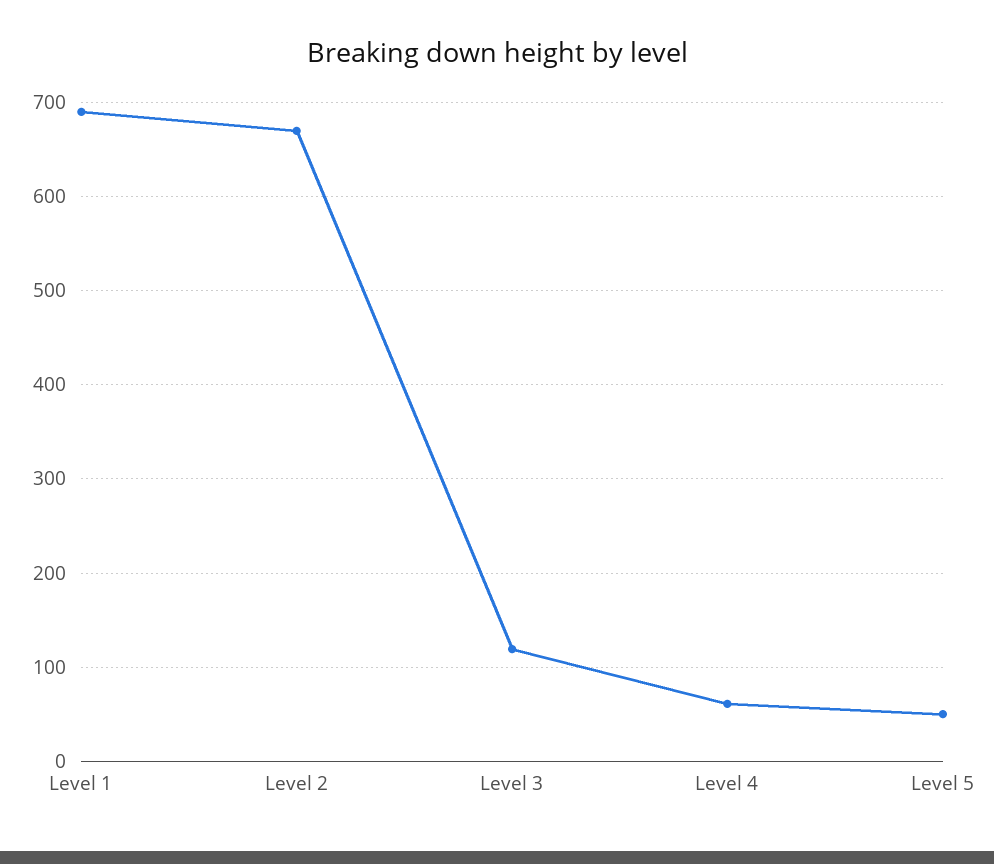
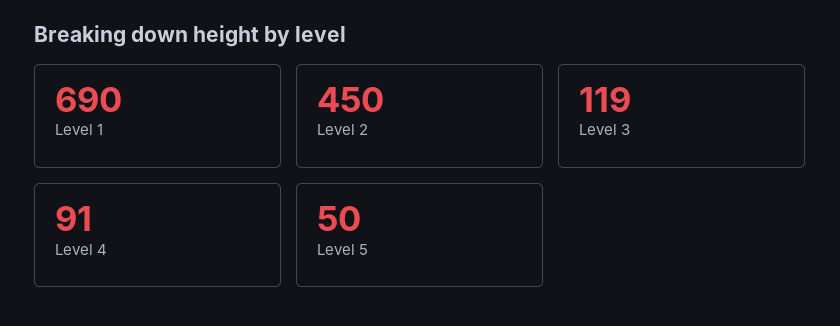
  {
    "Level 1": 690,
-   "Level 2": 670,
+   "Level 2": 450,
    "Level 3": 119,
-   "Level 4": 60,
+   "Level 4": 91,
    "Level 5": 50
  }

